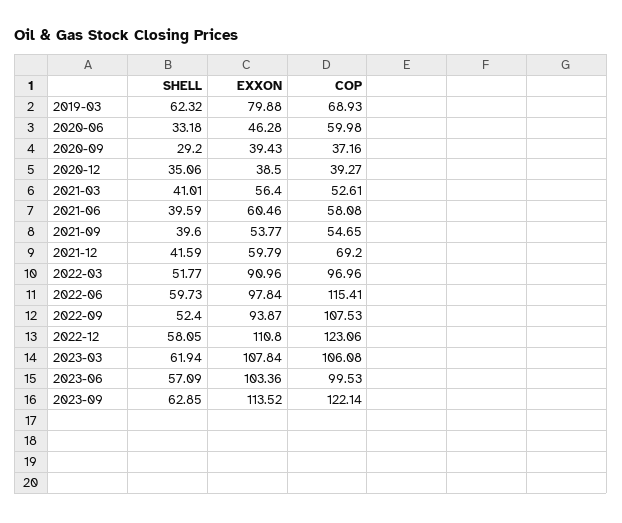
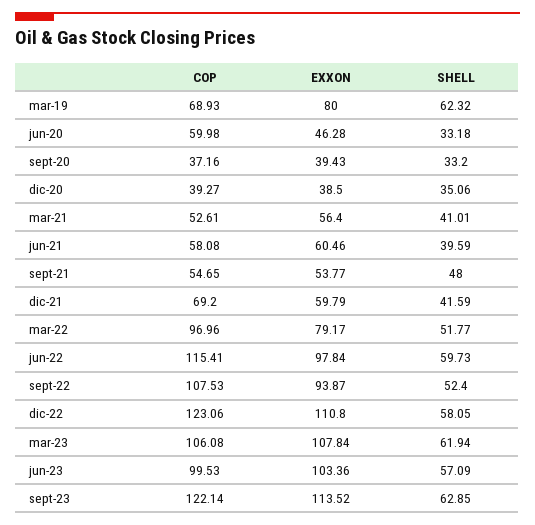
  {
    "SHELL": {
      "2019-03": 62.32,
      "2020-06": 33.18,
-     "2020-09": 29.2,
+     "2020-09": 33.2,
      "2020-12": 35.06,
      "2021-03": 41.01,
      "2021-06": 39.59,
-     "2021-09": 39.6,
+     "2021-09": 48,
      "2021-12": 41.59,
      "2022-03": 51.77,
      "2022-06": 59.73,
      "2022-09": 52.4,
      "2022-12": 58.05,
      "2023-03": 61.94,
      "2023-06": 57.09,
      "2023-09": 62.85
    },
    "EXXON": {
-     "2019-03": 79.88,
+     "2019-03": 80,
      "2020-06": 46.28,
      "2020-09": 39.43,
      "2020-12": 38.5,
      "2021-03": 56.4,
      "2021-06": 60.46,
      "2021-09": 53.77,
      "2021-12": 59.79,
-     "2022-03": 90.96,
+     "2022-03": 79.17,
      "2022-06": 97.84,
      "2022-09": 93.87,
      "2022-12": 110.8,
      "2023-03": 107.84,
      "2023-06": 103.36,
      "2023-09": 113.52
    },
    "COP": {
      "2019-03": 68.93,
      "2020-06": 59.98,
      "2020-09": 37.16,
      "2020-12": 39.27,
      "2021-03": 52.61,
      "2021-06": 58.08,
      "2021-09": 54.65,
      "2021-12": 69.2,
      "2022-03": 96.96,
      "2022-06": 115.41,
      "2022-09": 107.53,
      "2022-12": 123.06,
      "2023-03": 106.08,
      "2023-06": 99.53,
      "2023-09": 122.14
    }
  }

